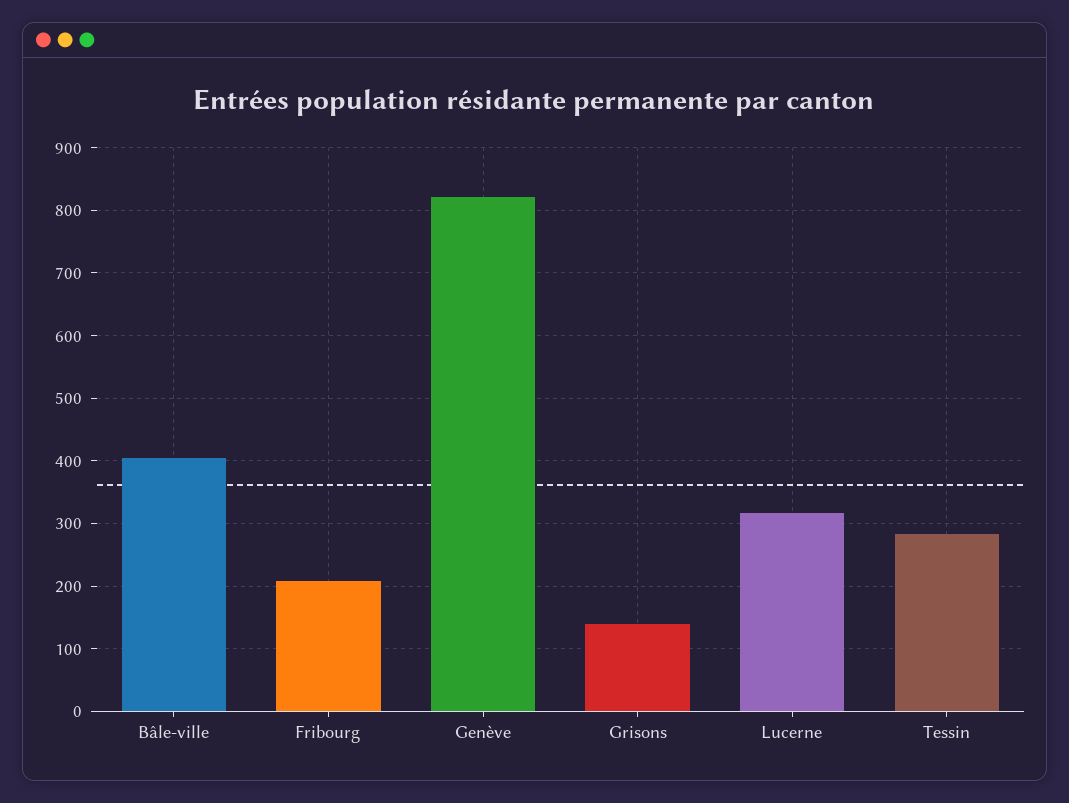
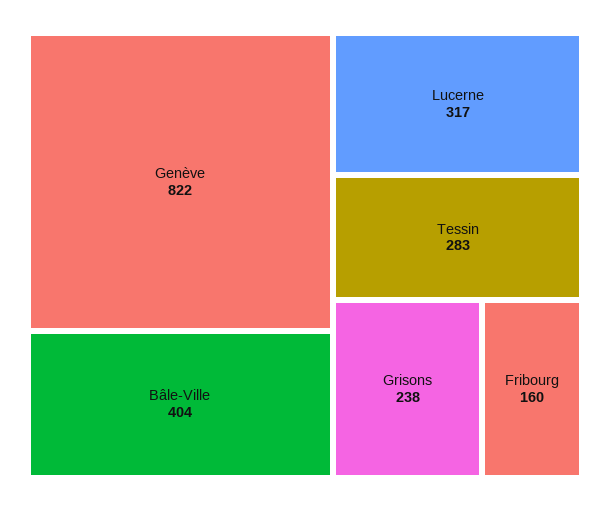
  {
    "Bâle-ville": 404,
-   "Fribourg": 210,
+   "Fribourg": 160,
    "Genève": 822,
-   "Grisons": 140,
+   "Grisons": 238,
    "Lucerne": 317,
    "Tessin": 283
  }

